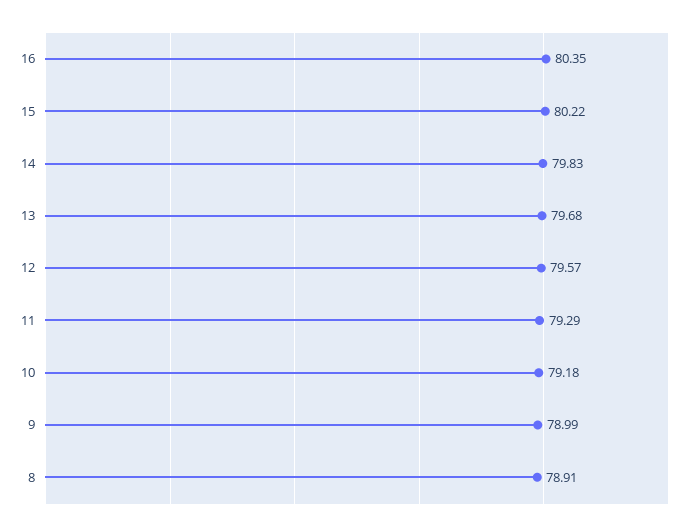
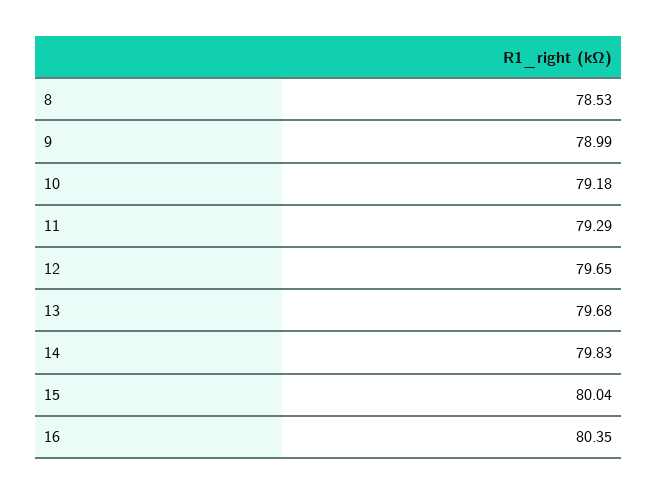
  {
    "16": 80.35,
-   "15": 80.22,
+   "15": 80.04,
    "14": 79.83,
    "13": 79.68,
-   "12": 79.57,
+   "12": 79.65,
    "11": 79.29,
    "10": 79.18,
    "9": 78.99,
-   "8": 78.91
+   "8": 78.53
  }

